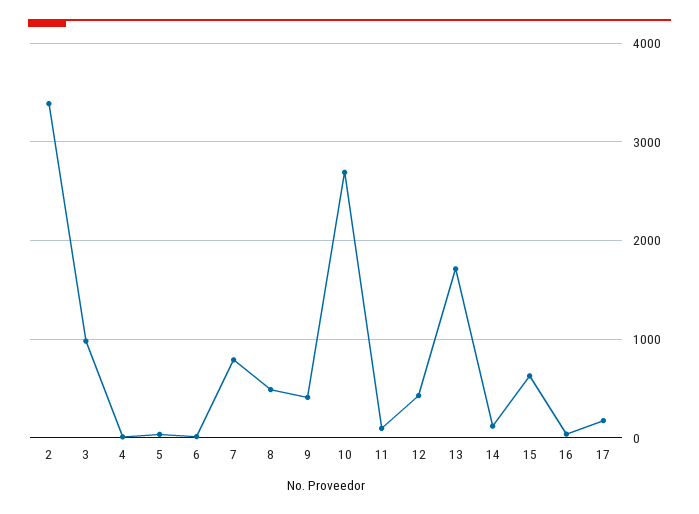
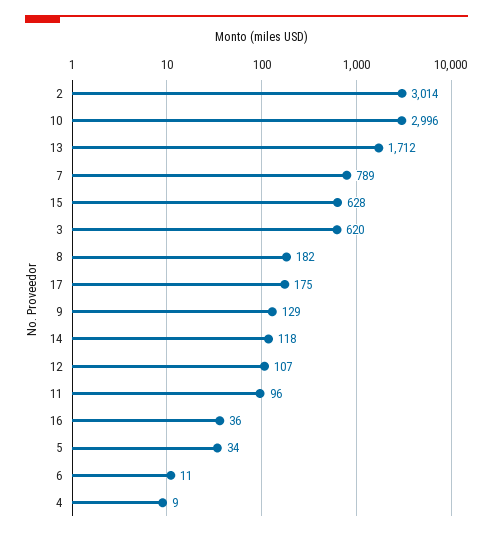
  {
-   "2": 3400,
+   "2": 3014,
-   "3": 1000,
+   "3": 620,
    "4": 9,
    "5": 34,
    "6": 11,
    "7": 789,
-   "8": 500,
+   "8": 182,
-   "9": 400,
+   "9": 129,
-   "10": 2700,
+   "10": 2996,
    "11": 96,
-   "12": 400,
+   "12": 107,
    "13": 1712,
    "14": 118,
    "15": 628,
    "16": 36,
    "17": 175
  }

